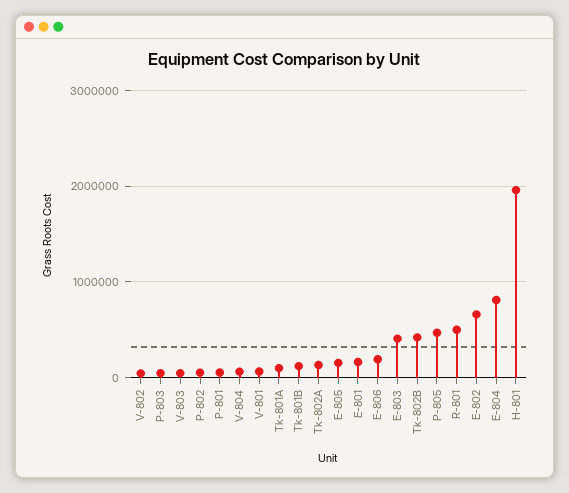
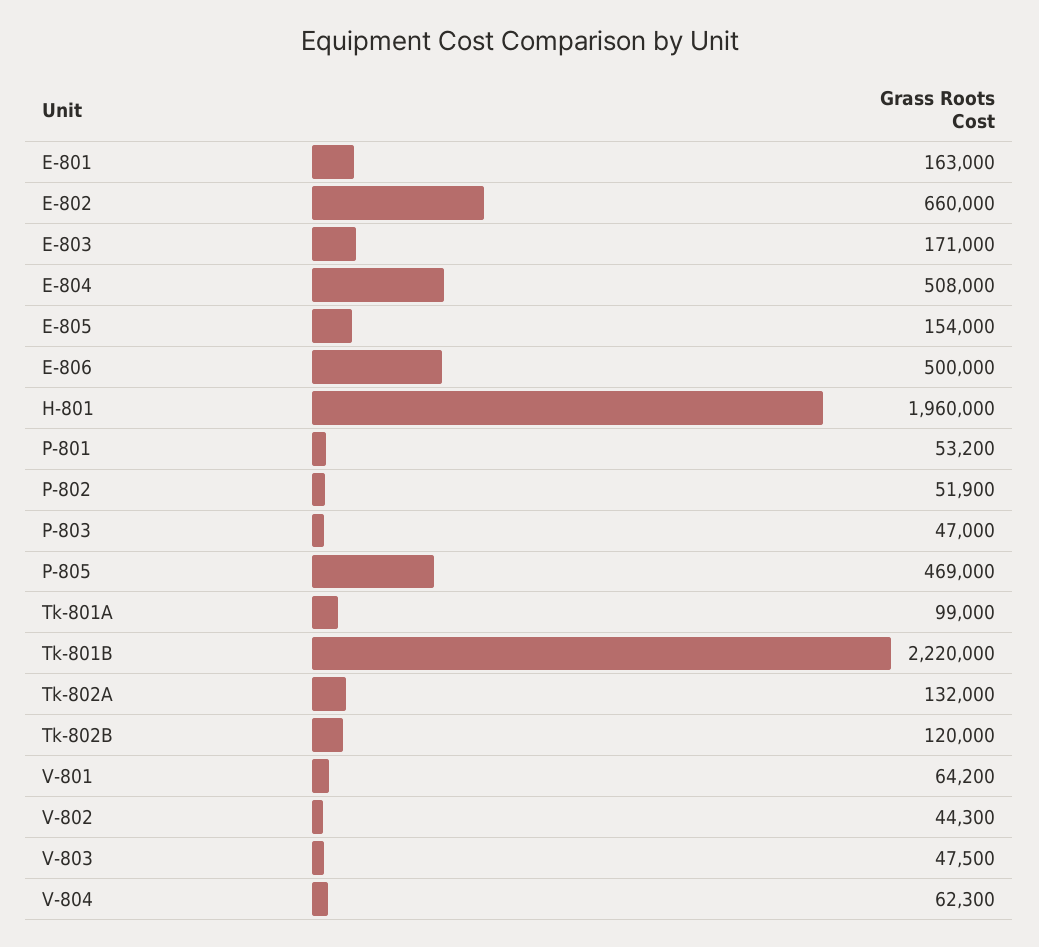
  {
    "V-802": 44300,
    "P-803": 47000,
    "V-803": 47500,
    "P-802": 51900,
    "P-801": 53200,
    "V-804": 62300,
    "V-801": 64200,
    "Tk-801A": 99000,
-   "Tk-801B": 100000,
+   "Tk-801B": 2220000,
    "Tk-802A": 132000,
    "E-805": 154000,
    "E-801": 163000,
-   "E-806": 200000,
+   "E-806": 500000,
-   "E-803": 400000,
+   "E-803": 171000,
-   "Tk-802B": 400000,
+   "Tk-802B": 120000,
    "P-805": 469000,
-   "R-801": 500000,
    "E-802": 660000,
-   "E-804": 800000,
+   "E-804": 508000,
    "H-801": 1960000
  }

